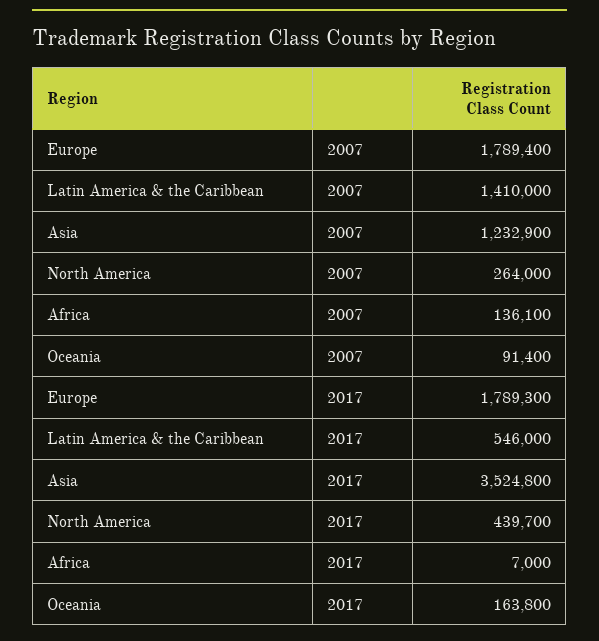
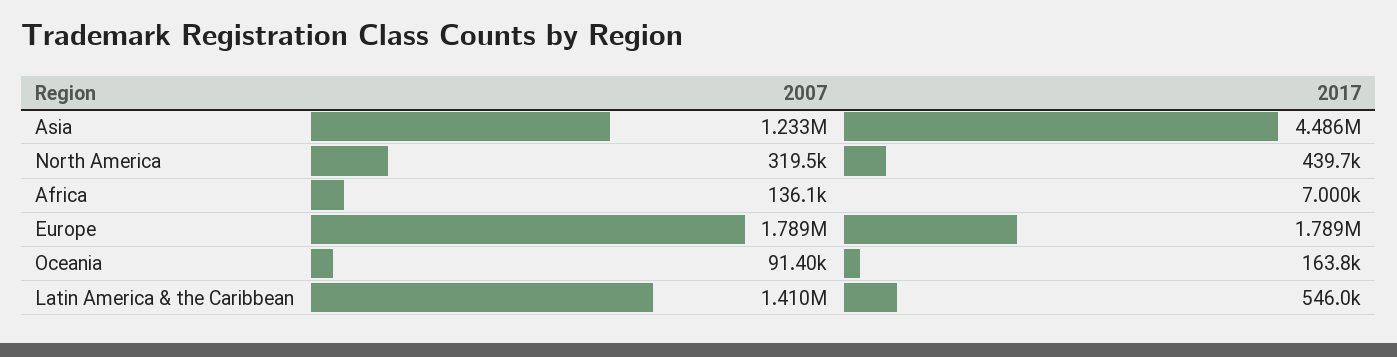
  {
    "Europe": {
      "2007": 1789400,
      "2017": 1789300
    },
    "Latin America & the Caribbean": {
      "2007": 1410000,
      "2017": 546000
    },
    "Asia": {
      "2007": 1232900,
-     "2017": 3524800
+     "2017": 4486000
    },
    "North America": {
-     "2007": 264000,
+     "2007": 319500,
      "2017": 439700
    },
    "Africa": {
      "2007": 136100,
      "2017": 7000
    },
    "Oceania": {
      "2007": 91400,
      "2017": 163800
    }
  }

